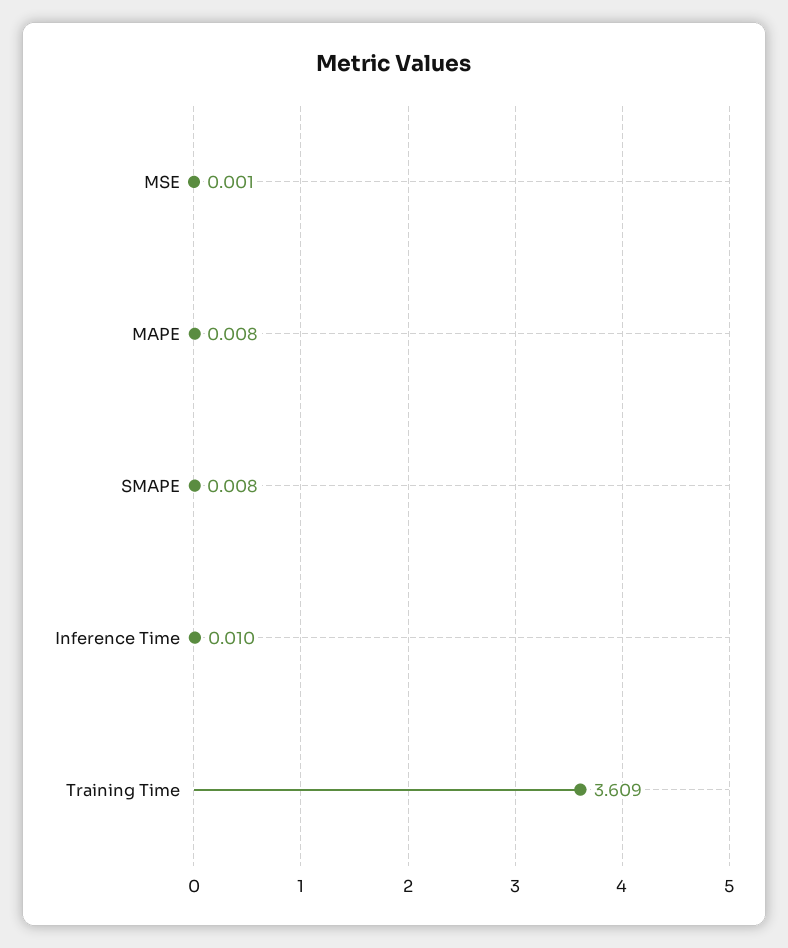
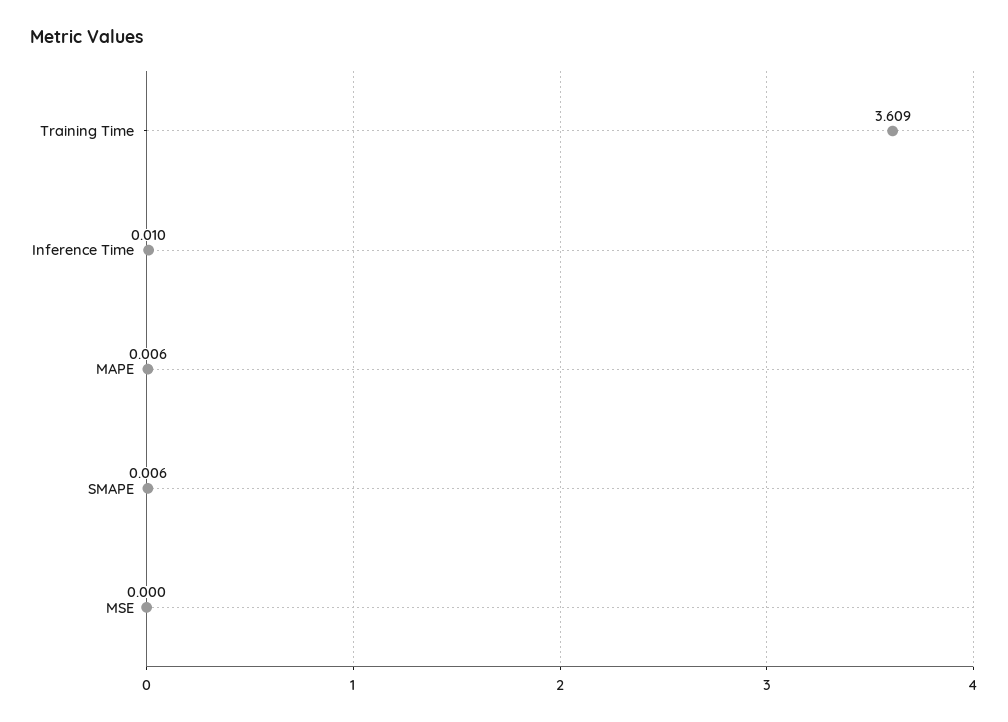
  {
-   "MSE": 0.001,
+   "MSE": 0,
-   "MAPE": 0.008,
+   "MAPE": 0.006,
-   "SMAPE": 0.008,
+   "SMAPE": 0.006,
    "Inference Time": 0.01,
    "Training Time": 3.609
  }

